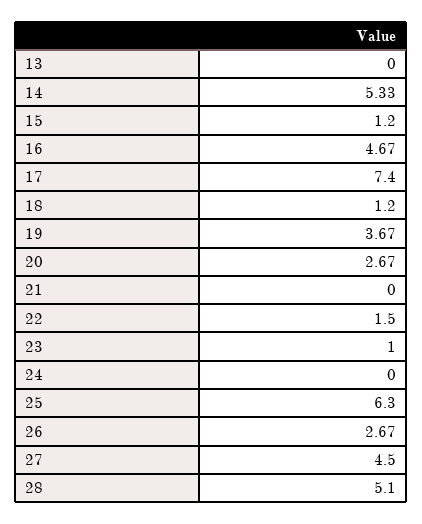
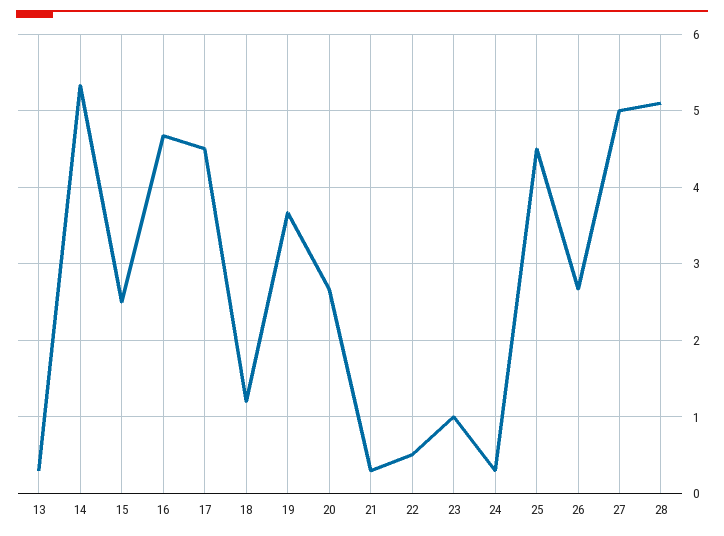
  {
-   "13": 0,
+   "13": 0.3,
    "14": 5.33,
-   "15": 1.2,
+   "15": 2.5,
    "16": 4.67,
-   "17": 7.4,
+   "17": 4.5,
    "18": 1.2,
    "19": 3.67,
    "20": 2.67,
-   "21": 0,
+   "21": 0.3,
-   "22": 1.5,
+   "22": 0.5,
    "23": 1,
-   "24": 0,
+   "24": 0.3,
-   "25": 6.3,
+   "25": 4.5,
    "26": 2.67,
-   "27": 4.5,
+   "27": 5,
    "28": 5.1
  }

